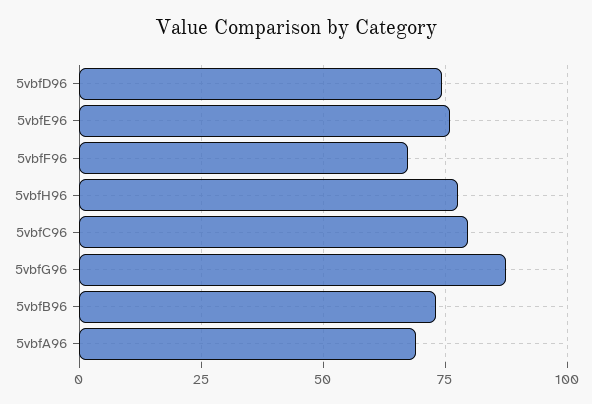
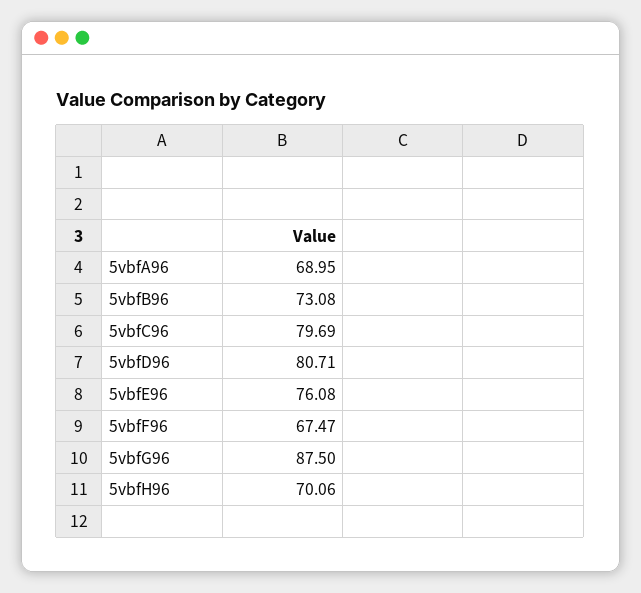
  {
-   "5vbfD96": 75,
+   "5vbfD96": 80.71,
    "5vbfE96": 76.08,
    "5vbfF96": 67.47,
-   "5vbfH96": 77.5,
+   "5vbfH96": 70.06,
    "5vbfC96": 79.69,
    "5vbfG96": 87.5,
    "5vbfB96": 73.08,
    "5vbfA96": 68.95
  }

